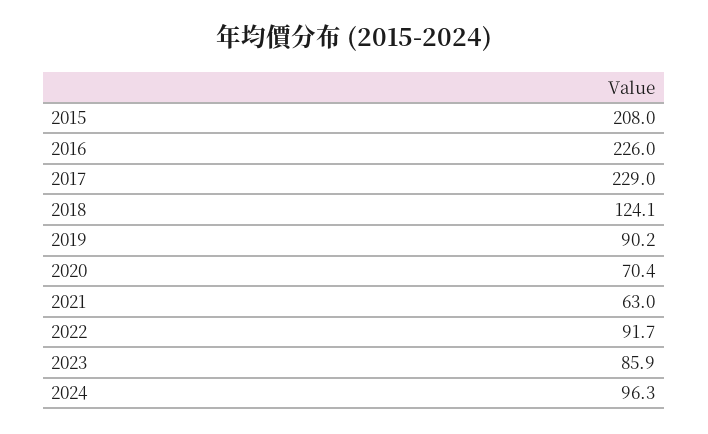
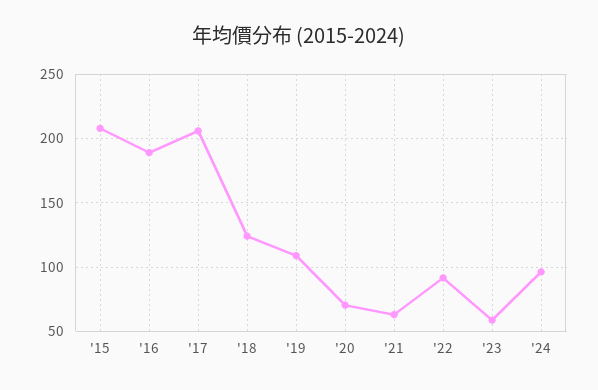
  {
    "2015": 208,
-   "2016": 226,
+   "2016": 190,
-   "2017": 229,
+   "2017": 205,
    "2018": 124.1,
-   "2019": 90.2,
+   "2019": 110,
    "2020": 70.4,
    "2021": 63,
    "2022": 91.7,
-   "2023": 85.9,
+   "2023": 60,
    "2024": 96.3
  }

